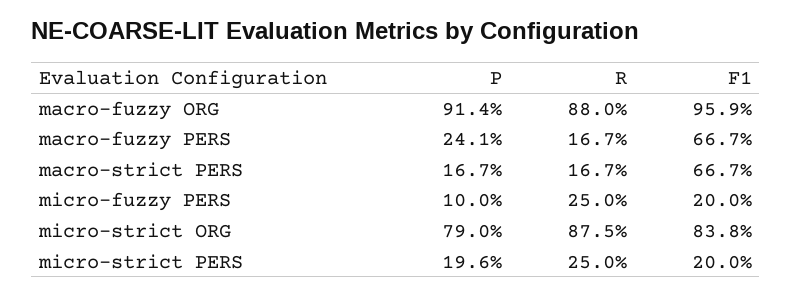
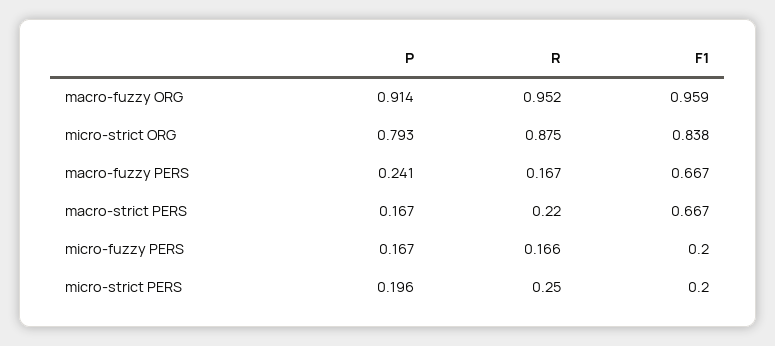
  {
    "P": {
      "macro-fuzzy ORG": 0.914,
      "macro-fuzzy PERS": 0.241,
      "macro-strict PERS": 0.167,
-     "micro-fuzzy PERS": 0.1,
+     "micro-fuzzy PERS": 0.167,
-     "micro-strict ORG": 0.79,
+     "micro-strict ORG": 0.793,
      "micro-strict PERS": 0.196
    },
    "R": {
-     "macro-fuzzy ORG": 0.88,
+     "macro-fuzzy ORG": 0.952,
      "macro-fuzzy PERS": 0.167,
-     "macro-strict PERS": 0.167,
+     "macro-strict PERS": 0.22,
-     "micro-fuzzy PERS": 0.25,
+     "micro-fuzzy PERS": 0.166,
      "micro-strict ORG": 0.875,
      "micro-strict PERS": 0.25
    },
    "F1": {
      "macro-fuzzy ORG": 0.959,
      "macro-fuzzy PERS": 0.667,
      "macro-strict PERS": 0.667,
      "micro-fuzzy PERS": 0.2,
      "micro-strict ORG": 0.838,
      "micro-strict PERS": 0.2
    }
  }

